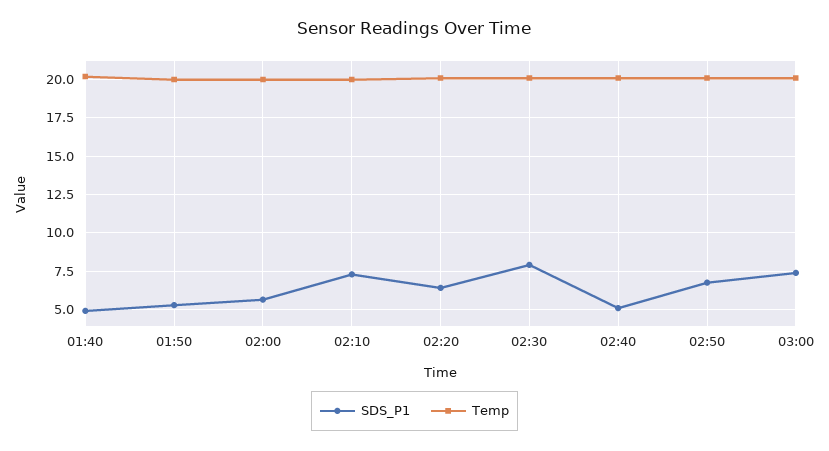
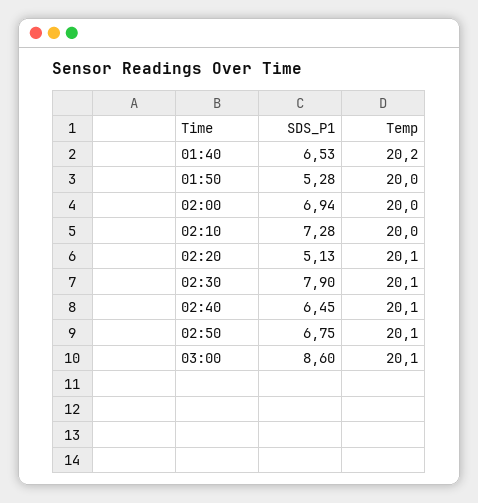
  {
    "SDS_P1": {
-     "01:40": 5,
+     "01:40": 6.53,
      "01:50": 5.28,
-     "02:00": 5.5,
+     "02:00": 6.94,
      "02:10": 7.28,
-     "02:20": 6.5,
+     "02:20": 5.13,
      "02:30": 7.9,
-     "02:40": 5,
+     "02:40": 6.45,
      "02:50": 6.75,
-     "03:00": 7.5
+     "03:00": 8.6
    },
    "Temp": {
      "01:40": 20.2,
      "01:50": 20,
      "02:00": 20,
      "02:10": 20,
      "02:20": 20.1,
      "02:30": 20.1,
      "02:40": 20.1,
      "02:50": 20.1,
      "03:00": 20.1
    }
  }

